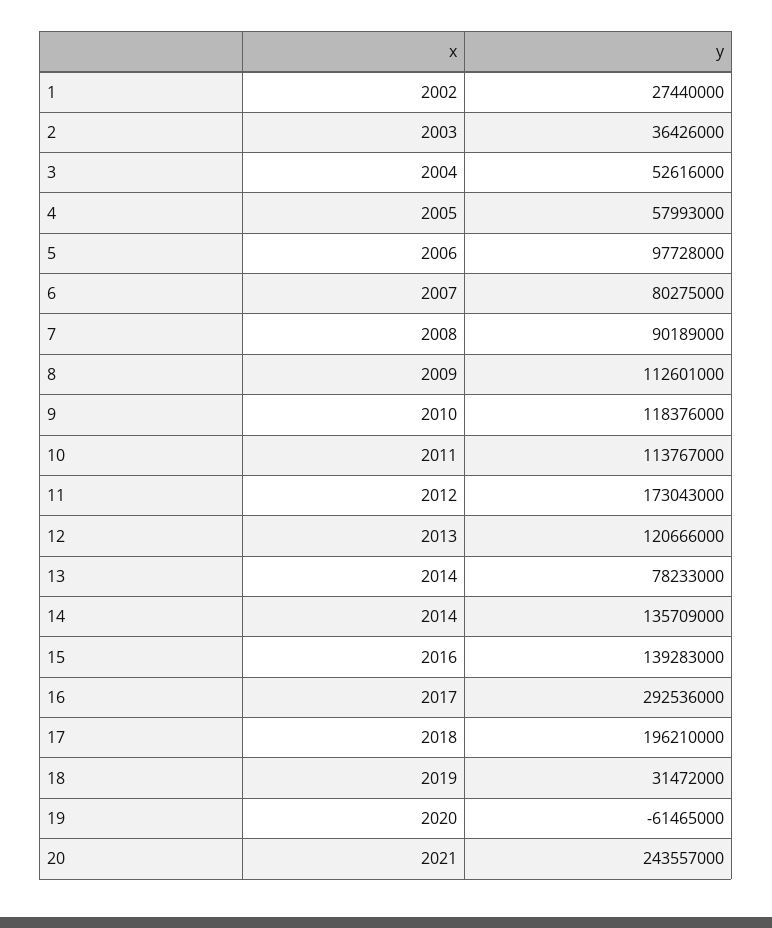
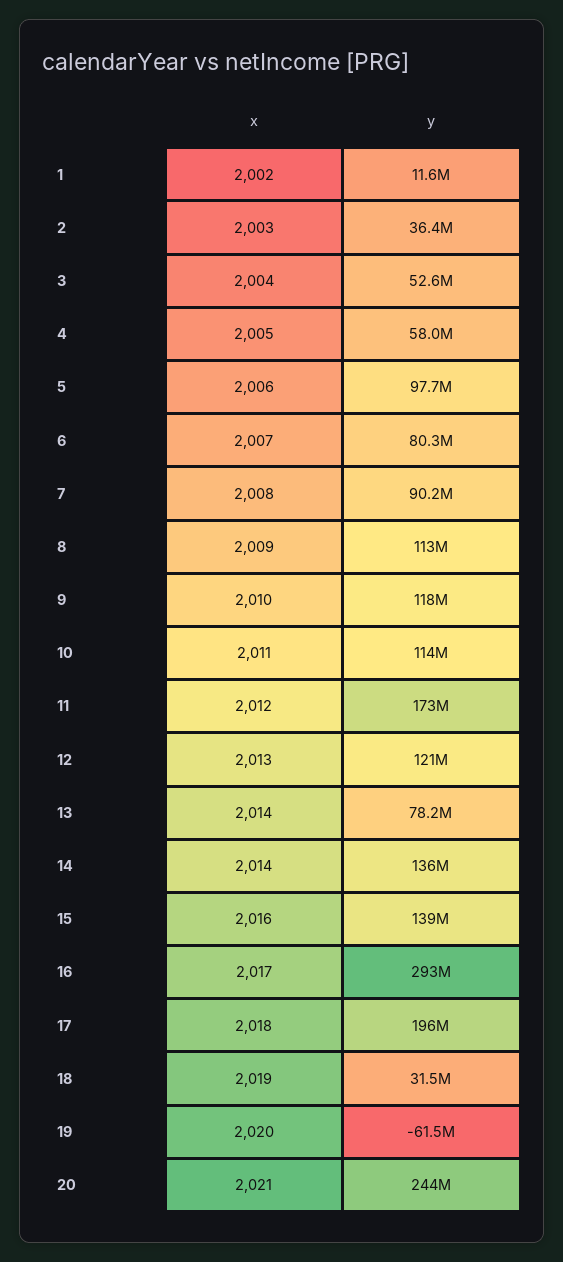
  {
    "x": {
      "1": 2002,
      "2": 2003,
      "3": 2004,
      "4": 2005,
      "5": 2006,
      "6": 2007,
      "7": 2008,
      "8": 2009,
      "9": 2010,
      "10": 2011,
      "11": 2012,
      "12": 2013,
      "13": 2014,
      "14": 2014,
      "15": 2016,
      "16": 2017,
      "17": 2018,
      "18": 2019,
      "19": 2020,
      "20": 2021
    },
    "y": {
-     "1": 27440000,
+     "1": 11600000,
      "2": 36426000,
      "3": 52616000,
      "4": 57993000,
      "5": 97728000,
      "6": 80275000,
      "7": 90189000,
      "8": 112601000,
      "9": 118376000,
      "10": 113767000,
      "11": 173043000,
      "12": 120666000,
      "13": 78233000,
      "14": 135709000,
      "15": 139283000,
      "16": 292536000,
      "17": 196210000,
      "18": 31472000,
      "19": -61465000,
      "20": 243557000
    }
  }

